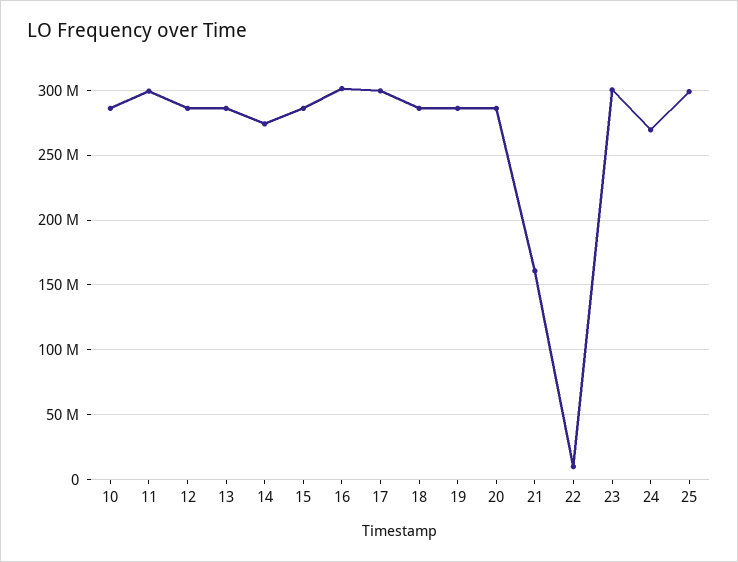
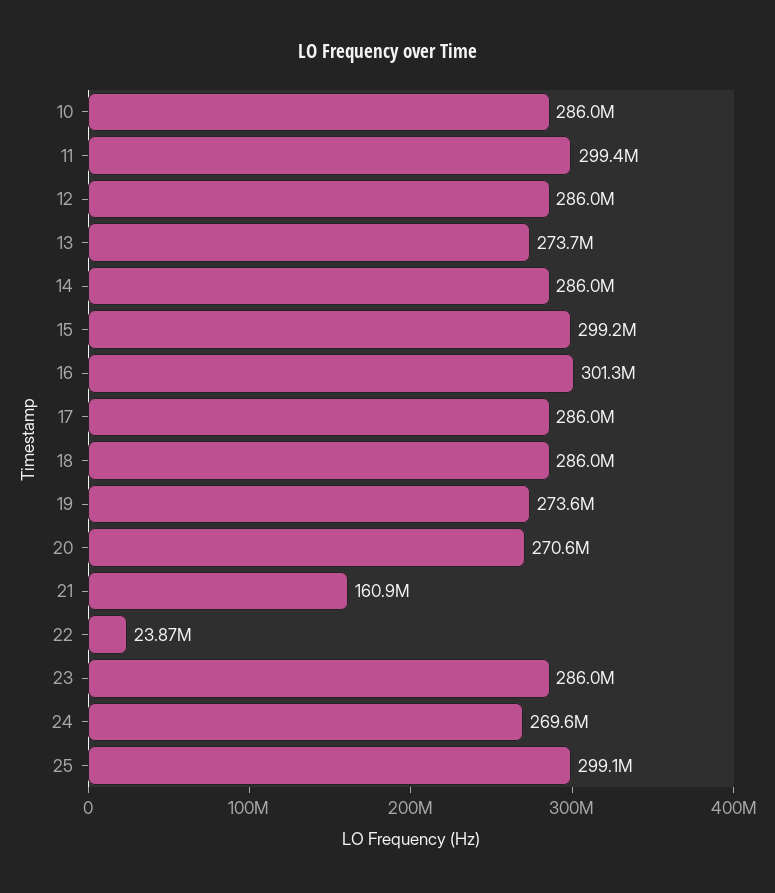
  {
    "10": 286000000,
    "11": 299400000,
    "12": 286000000,
-   "13": 285000000,
+   "13": 273700000,
-   "14": 275000000,
+   "14": 286000000,
-   "15": 285000000,
+   "15": 299200000,
    "16": 301300000,
-   "17": 300000000,
+   "17": 286000000,
    "18": 286000000,
-   "19": 285000000,
+   "19": 273600000,
-   "20": 285000000,
+   "20": 270600000,
    "21": 160900000,
-   "22": 10000000,
+   "22": 23870000,
-   "23": 300000000,
+   "23": 286000000,
    "24": 269600000,
    "25": 299100000
  }

